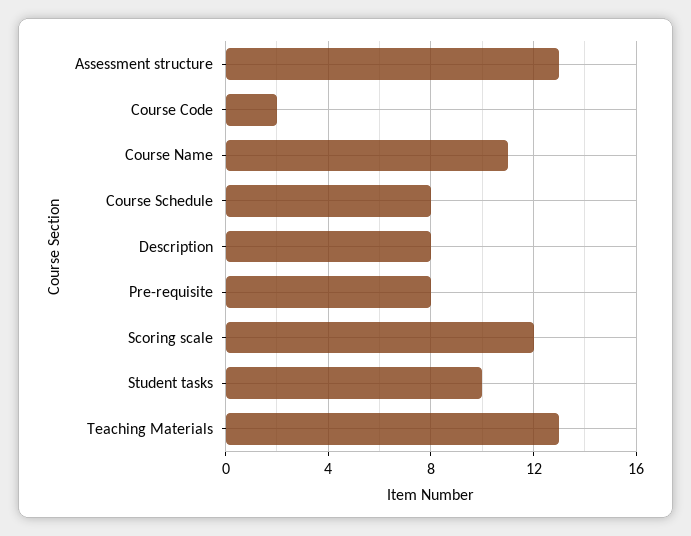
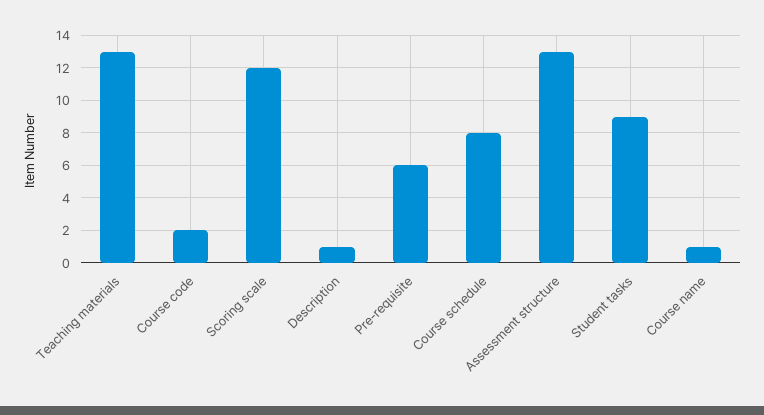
  {
    "Assessment structure": 13,
    "Course Code": 2,
-   "Course Name": 11,
+   "Course Name": 1,
    "Course Schedule": 8,
-   "Description": 8,
+   "Description": 1,
-   "Pre-requisite": 8,
+   "Pre-requisite": 6,
    "Scoring scale": 12,
-   "Student tasks": 10,
+   "Student tasks": 9,
    "Teaching Materials": 13
  }

